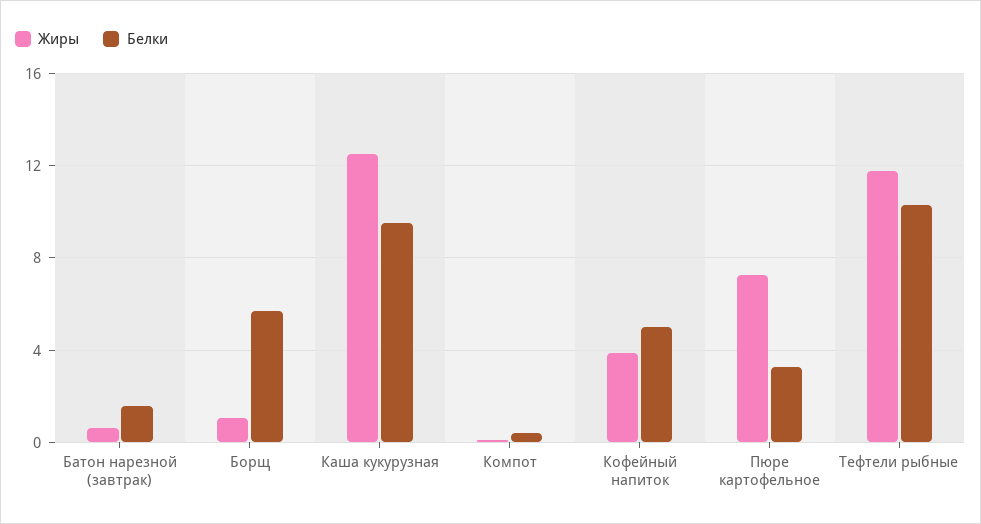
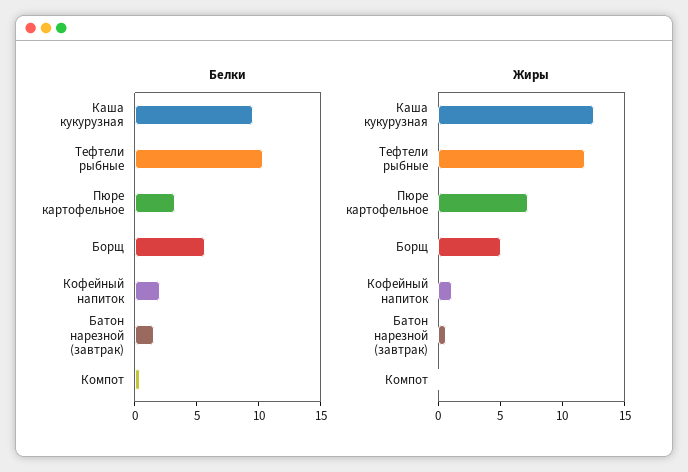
  {
    "Жиры": {
      "Батон нарезной (завтрак)": 0.5,
-     "Борщ": 1,
+     "Борщ": 5,
      "Каша кукурузная": 12.5,
      "Компот": 0,
-     "Кофейный напиток": 4,
+     "Кофейный напиток": 1,
      "Пюре картофельное": 7,
      "Тефтели рыбные": 12
    },
    "Белки": {
      "Батон нарезной (завтрак)": 1.5,
      "Борщ": 5.5,
      "Каша кукурузная": 9.5,
      "Компот": 0.5,
-     "Кофейный напиток": 5,
+     "Кофейный напиток": 2,
      "Пюре картофельное": 3.5,
      "Тефтели рыбные": 10.5
    }
  }

